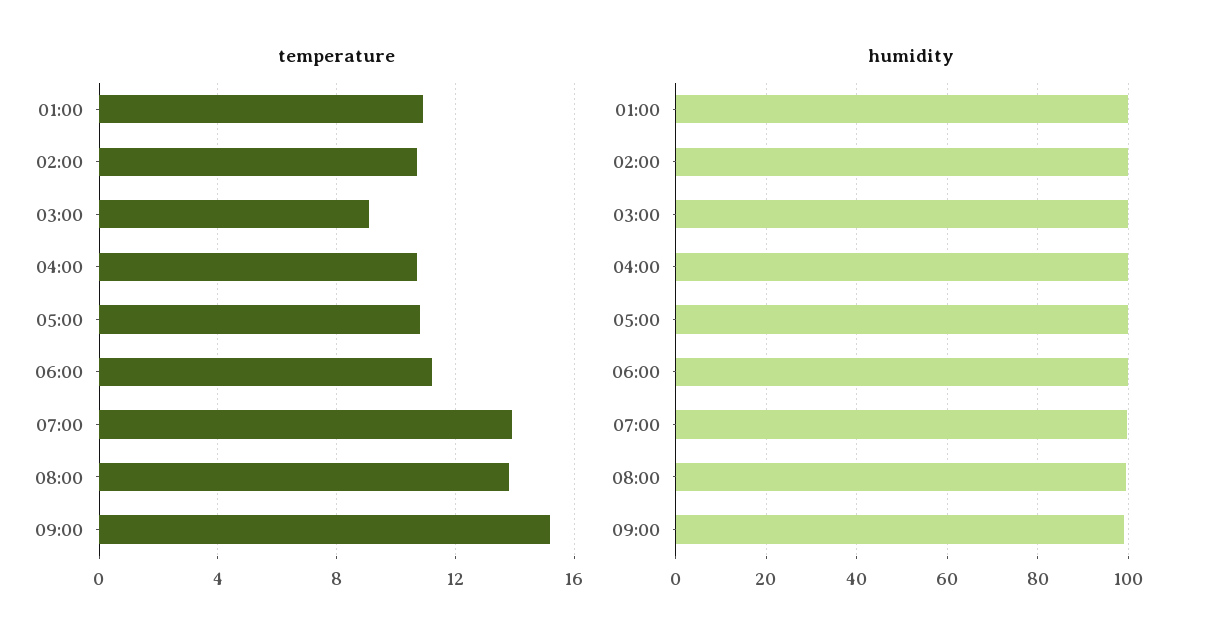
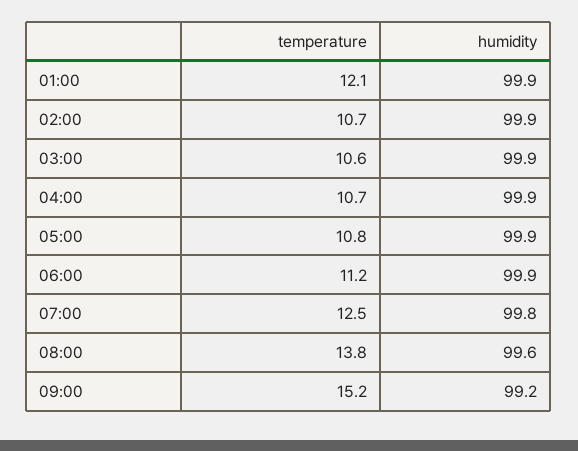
  {
    "temperature": {
-     "01:00": 11,
+     "01:00": 12.1,
      "02:00": 10.7,
-     "03:00": 9,
+     "03:00": 10.6,
      "04:00": 10.7,
      "05:00": 10.8,
      "06:00": 11.2,
-     "07:00": 14,
+     "07:00": 12.5,
      "08:00": 13.8,
      "09:00": 15.2
    },
    "humidity": {
      "01:00": 99.9,
      "02:00": 99.9,
      "03:00": 99.9,
      "04:00": 99.9,
      "05:00": 99.9,
      "06:00": 99.9,
      "07:00": 99.8,
      "08:00": 99.6,
      "09:00": 99.2
    }
  }

